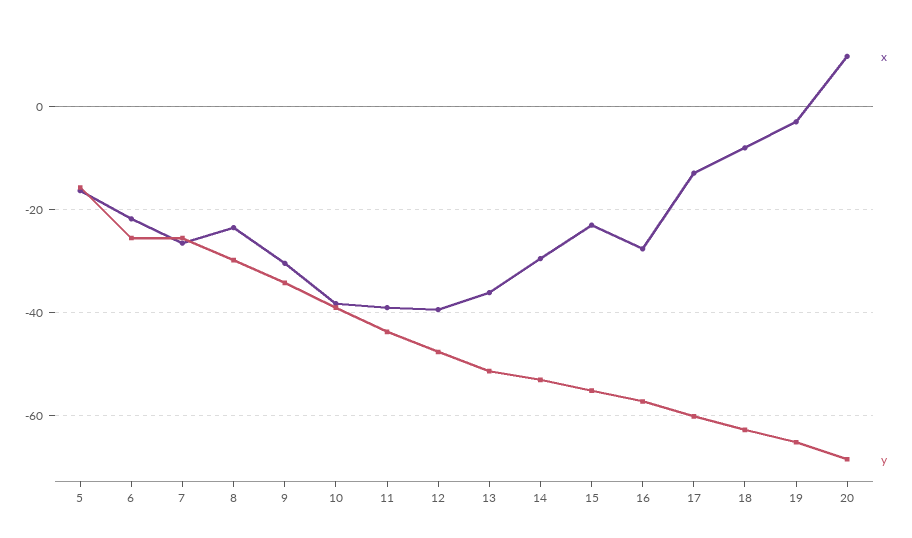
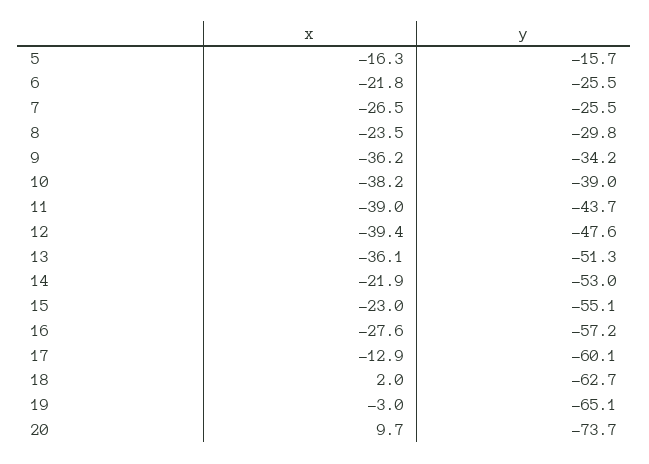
  {
    "x": {
      "5": -16.3,
      "6": -21.8,
      "7": -26.5,
      "8": -23.5,
-     "9": -30,
+     "9": -36.2,
      "10": -38.2,
      "11": -39,
      "12": -39.4,
      "13": -36.1,
-     "14": -30,
+     "14": -21.9,
      "15": -23,
      "16": -27.6,
      "17": -12.9,
-     "18": -8,
+     "18": 2,
      "19": -3,
      "20": 9.7
    },
    "y": {
      "5": -15.7,
      "6": -25.5,
      "7": -25.5,
      "8": -29.8,
      "9": -34.2,
      "10": -39,
      "11": -43.7,
      "12": -47.6,
      "13": -51.3,
      "14": -53,
      "15": -55.1,
      "16": -57.2,
      "17": -60.1,
      "18": -62.7,
      "19": -65.1,
-     "20": -68
+     "20": -73.7
    }
  }

